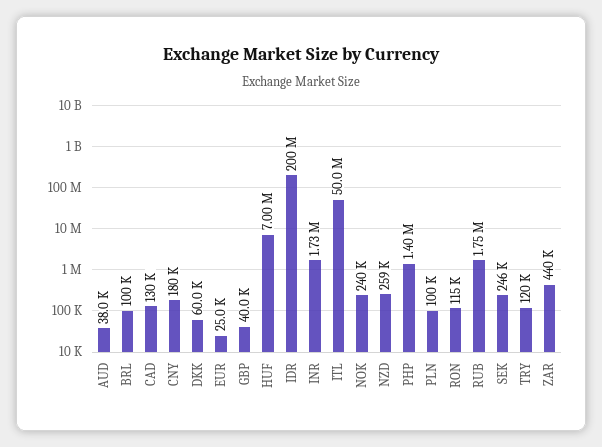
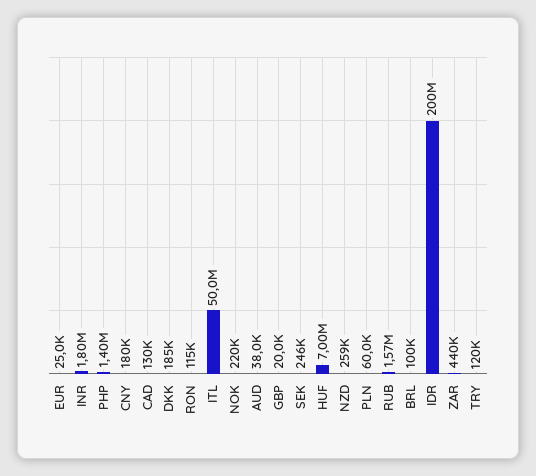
  {
    "AUD": 38000,
    "BRL": 100000,
    "CAD": 130000,
    "CNY": 180000,
-   "DKK": 60000,
+   "DKK": 185000,
    "EUR": 25000,
-   "GBP": 40000,
+   "GBP": 20000,
    "HUF": 7000000,
    "IDR": 200000000,
-   "INR": 1730000,
+   "INR": 1800000,
    "ITL": 50000000,
-   "NOK": 240000,
+   "NOK": 220000,
    "NZD": 259000,
    "PHP": 1400000,
-   "PLN": 100000,
+   "PLN": 60000,
    "RON": 115000,
-   "RUB": 1750000,
+   "RUB": 1570000,
    "SEK": 246000,
    "TRY": 120000,
    "ZAR": 440000
  }

